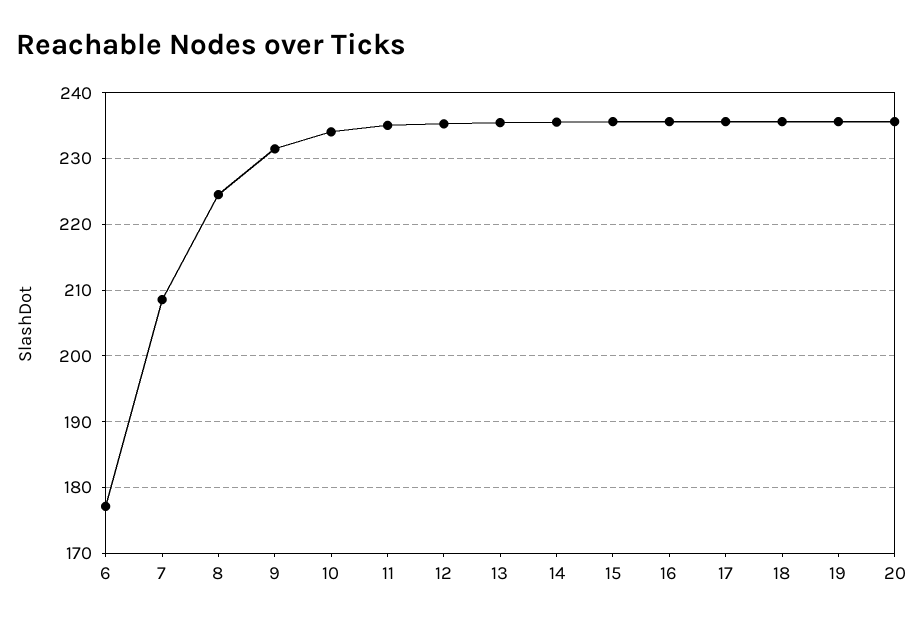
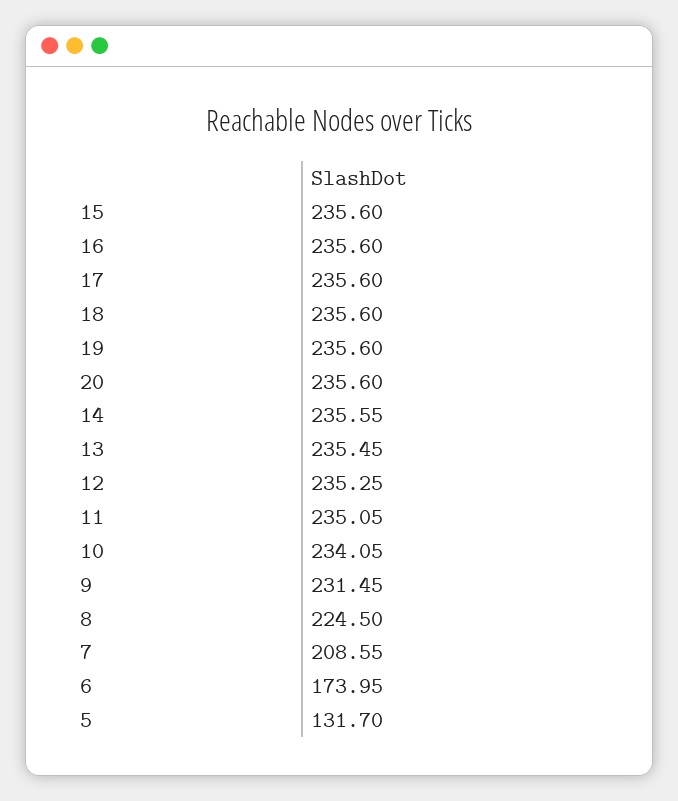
  {
-   "6": 177,
+   "6": 173.95,
    "7": 208.55,
    "8": 224.5,
    "9": 231.45,
    "10": 234.05,
    "11": 235.05,
    "12": 235.25,
    "13": 235.45,
    "14": 235.55,
    "15": 235.6,
    "16": 235.6,
    "17": 235.6,
    "18": 235.6,
    "19": 235.6,
-   "20": 235.6
+   "20": 235.6,
+   "5": 131.7
  }

